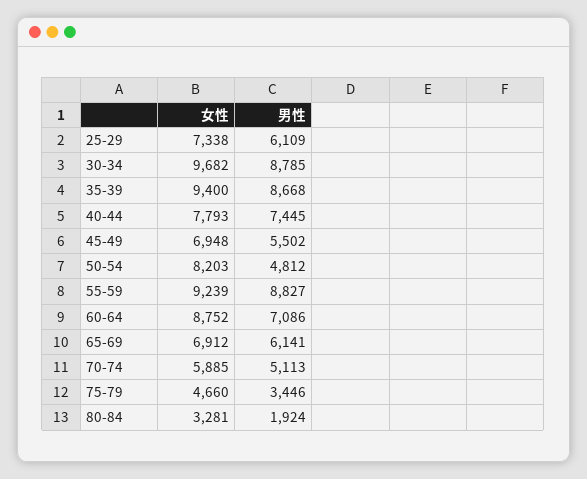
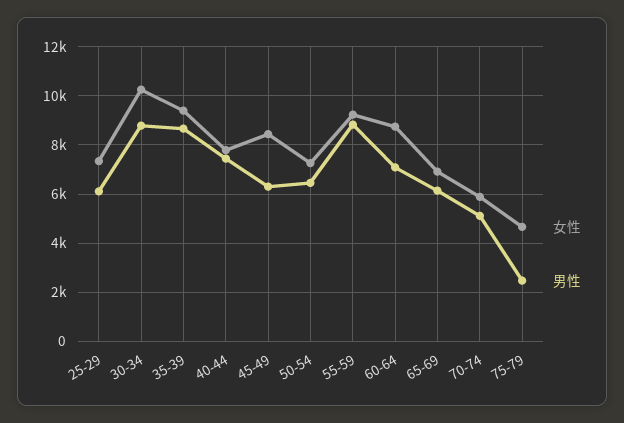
  {
    "女性": {
      "25-29": 7338,
-     "30-34": 9682,
+     "30-34": 10250,
      "35-39": 9400,
      "40-44": 7793,
-     "45-49": 6948,
+     "45-49": 8500,
-     "50-54": 8203,
+     "50-54": 7250,
      "55-59": 9239,
      "60-64": 8752,
      "65-69": 6912,
      "70-74": 5885,
-     "75-79": 4660,
+     "75-79": 4660
-     "80-84": 3281
    },
    "男性": {
      "25-29": 6109,
      "30-34": 8785,
      "35-39": 8668,
      "40-44": 7445,
-     "45-49": 5502,
+     "45-49": 6250,
-     "50-54": 4812,
+     "50-54": 6500,
      "55-59": 8827,
      "60-64": 7086,
      "65-69": 6141,
      "70-74": 5113,
-     "75-79": 3446,
+     "75-79": 2500
-     "80-84": 1924
    }
  }

